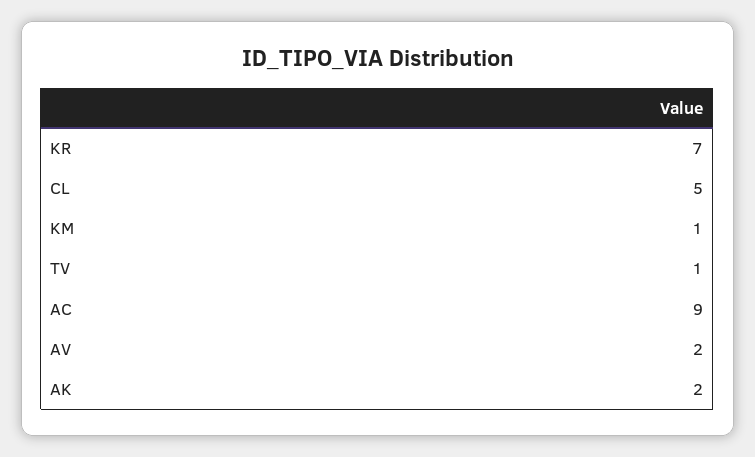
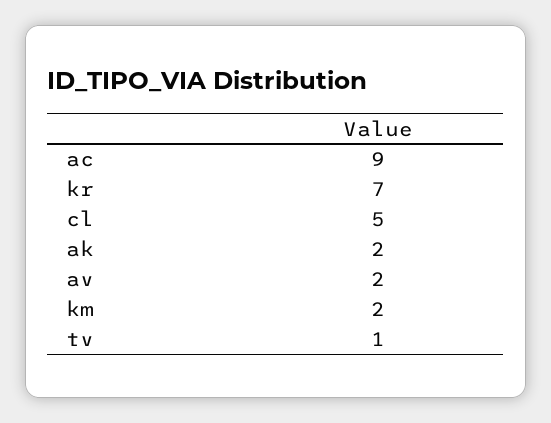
  {
    "KR": 7,
    "CL": 5,
-   "KM": 1,
+   "KM": 2,
    "TV": 1,
    "AC": 9,
    "AV": 2,
    "AK": 2
  }

